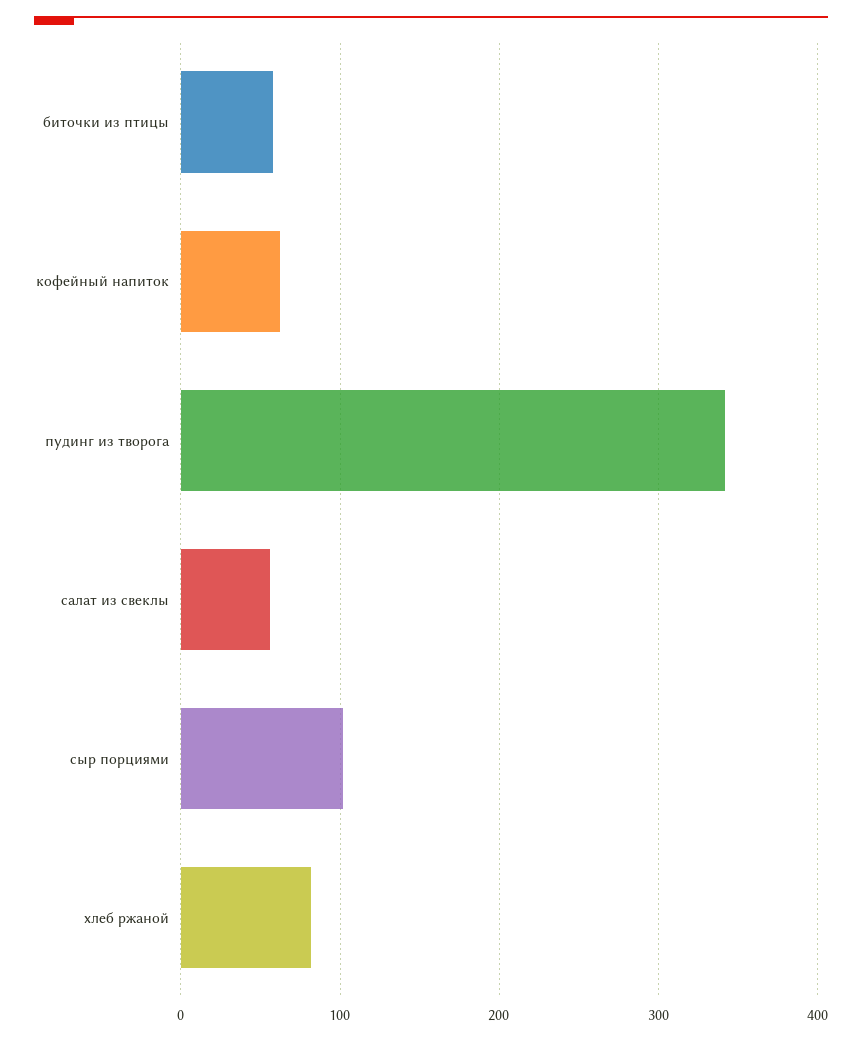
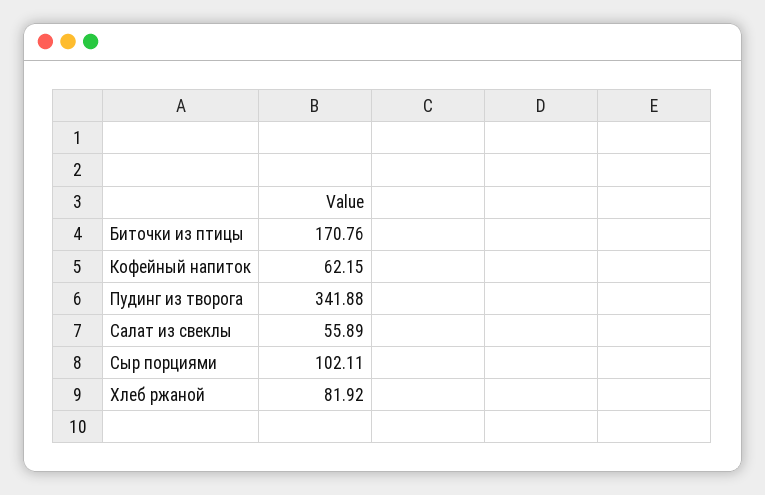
  {
-   "биточки из птицы": 60,
+   "биточки из птицы": 170.76,
    "кофейный напиток": 62.15,
    "пудинг из творога": 341.88,
    "салат из свеклы": 55.89,
    "сыр порциями": 102.11,
    "хлеб ржаной": 81.92
  }

